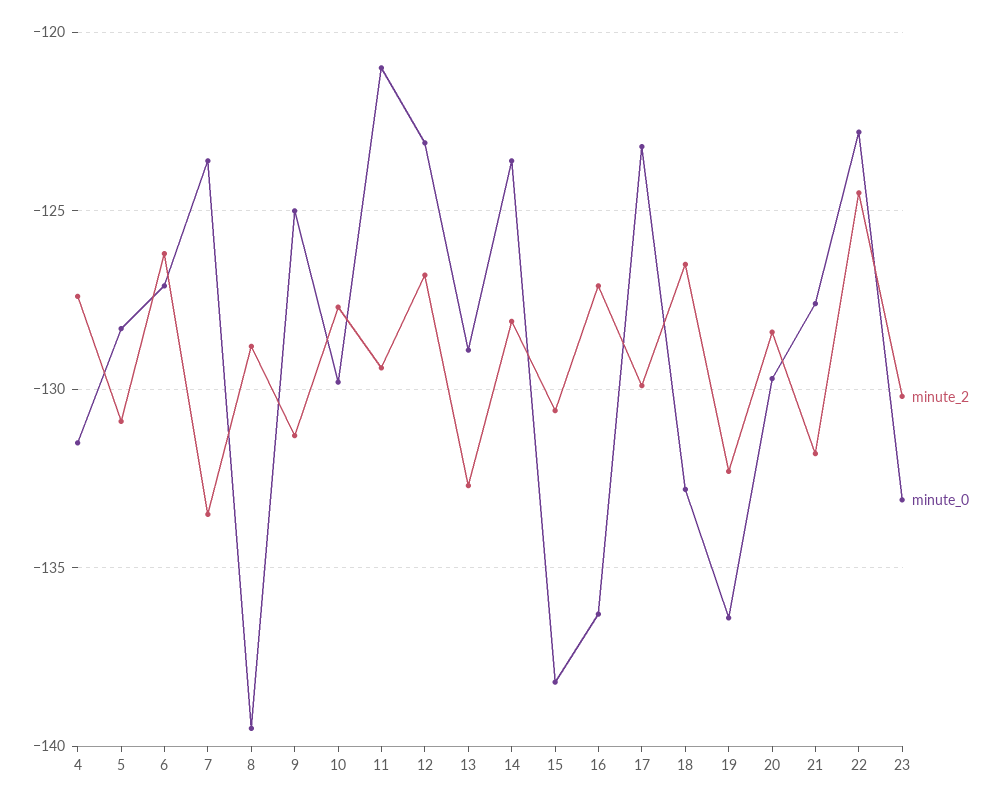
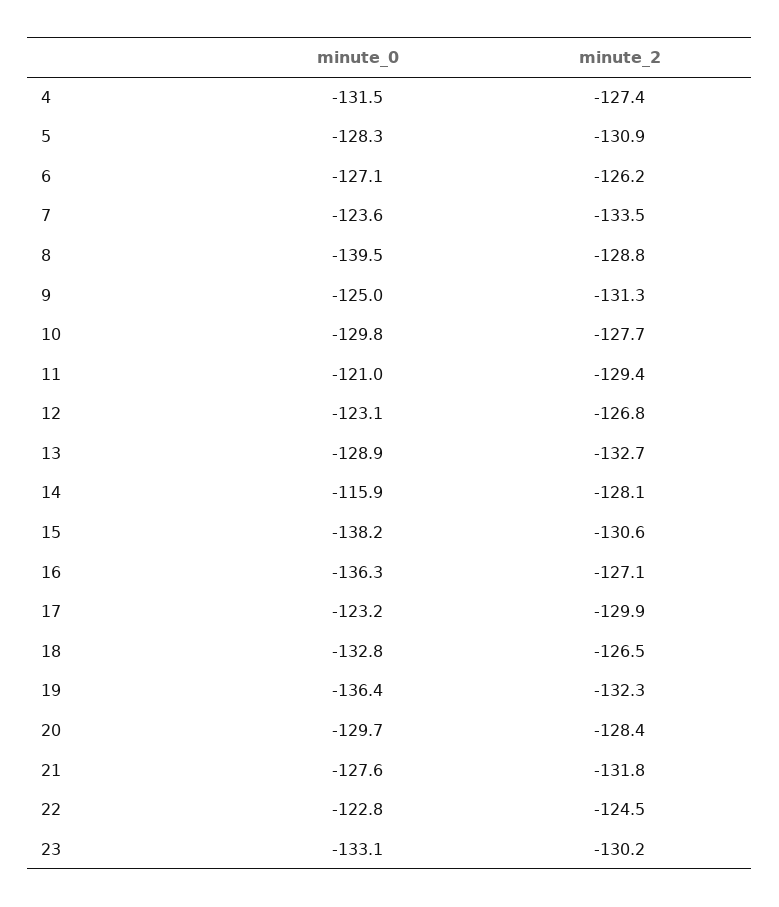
  {
    "minute_2": {
      "4": -127.4,
      "5": -130.9,
      "6": -126.2,
      "7": -133.5,
      "8": -128.8,
      "9": -131.3,
      "10": -127.7,
      "11": -129.4,
      "12": -126.8,
      "13": -132.7,
      "14": -128.1,
      "15": -130.6,
      "16": -127.1,
      "17": -129.9,
      "18": -126.5,
      "19": -132.3,
      "20": -128.4,
      "21": -131.8,
      "22": -124.5,
      "23": -130.2
    },
    "minute_0": {
      "4": -131.5,
      "5": -128.3,
      "6": -127.1,
      "7": -123.6,
      "8": -139.5,
      "9": -125,
      "10": -129.8,
      "11": -121,
      "12": -123.1,
      "13": -128.9,
-     "14": -123.5,
+     "14": -115.9,
      "15": -138.2,
      "16": -136.3,
      "17": -123.2,
      "18": -132.8,
      "19": -136.4,
      "20": -129.7,
      "21": -127.6,
      "22": -122.8,
      "23": -133.1
    }
  }

